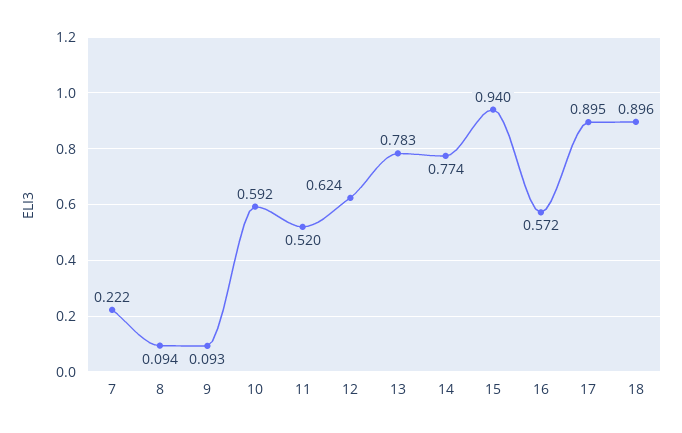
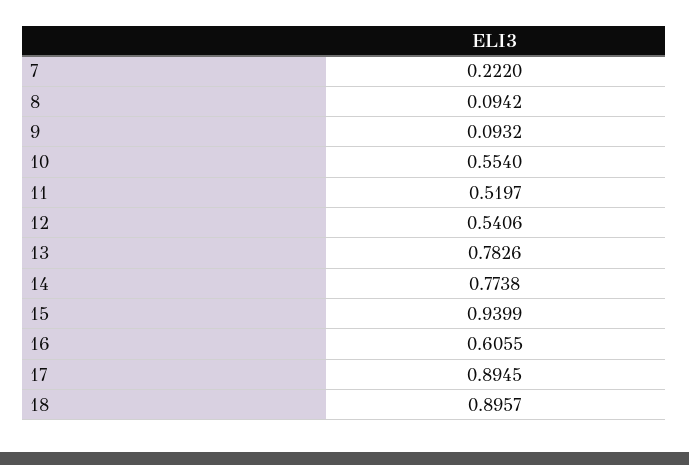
  {
    "7": 0.222,
    "8": 0.0942,
    "9": 0.0932,
-   "10": 0.592,
+   "10": 0.554,
    "11": 0.5197,
-   "12": 0.624,
+   "12": 0.5406,
    "13": 0.7826,
    "14": 0.7738,
    "15": 0.9399,
-   "16": 0.572,
+   "16": 0.6055,
    "17": 0.8945,
    "18": 0.8957
  }

